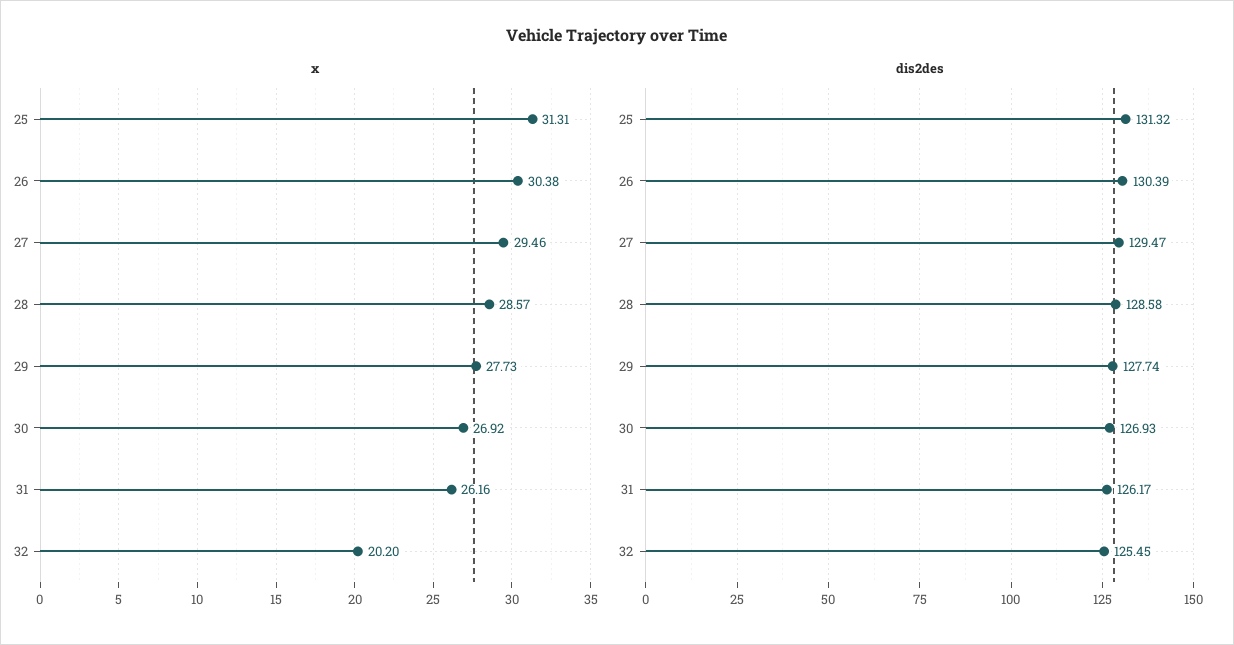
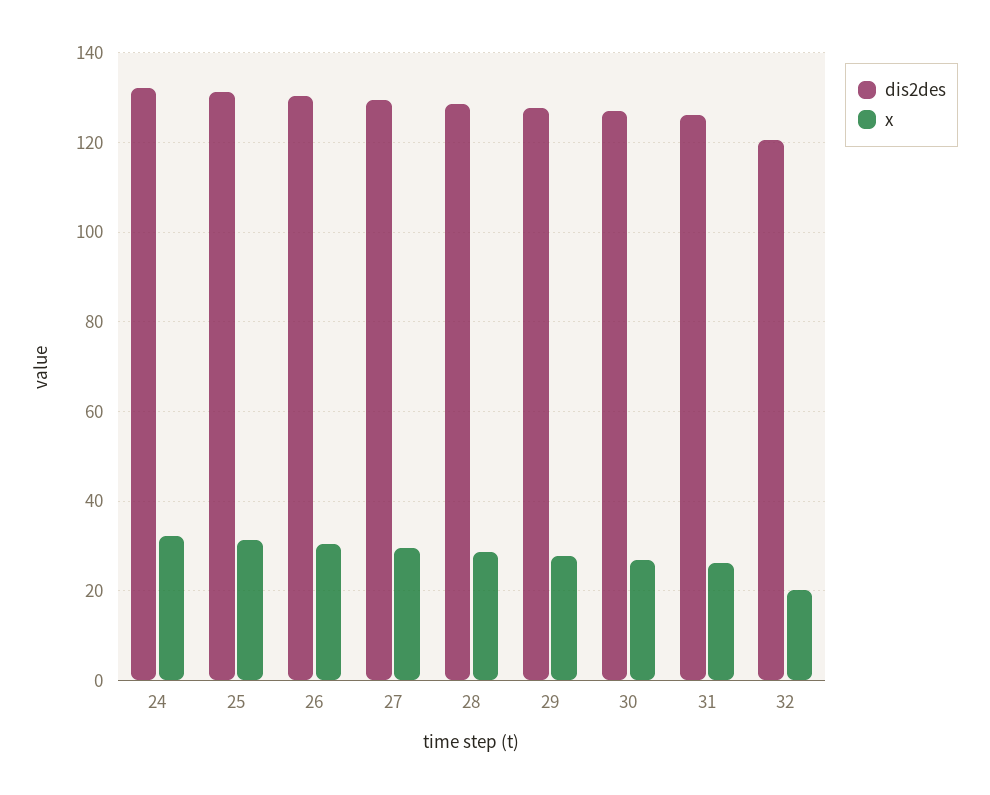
  {
    "x": {
      "25": 31.31,
      "26": 30.38,
      "27": 29.46,
      "28": 28.57,
      "29": 27.73,
      "30": 26.92,
      "31": 26.16,
-     "32": 20.2
+     "32": 20.2,
+     "24": 32
    },
    "dis2des": {
      "25": 131.32,
      "26": 130.39,
      "27": 129.47,
      "28": 128.58,
      "29": 127.74,
      "30": 126.93,
      "31": 126.17,
-     "32": 125.45
+     "32": 120,
+     "24": 132
    }
  }

